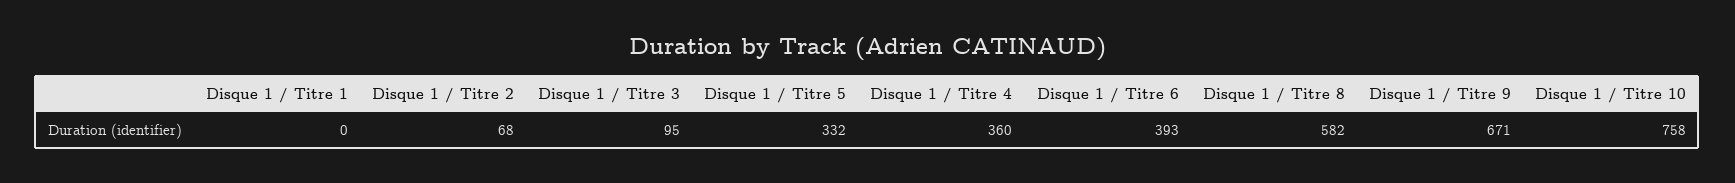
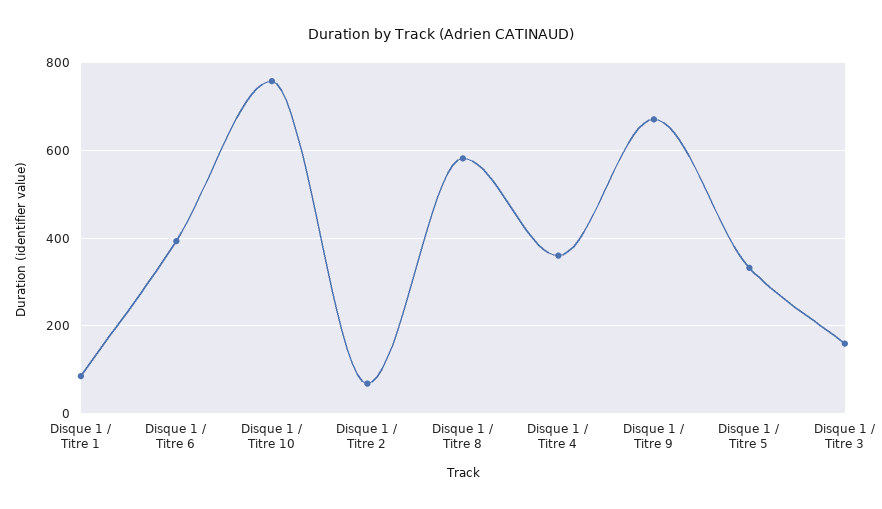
  {
-   "Disque 1 / Titre 1": 0,
+   "Disque 1 / Titre 1": 80,
    "Disque 1 / Titre 2": 68,
-   "Disque 1 / Titre 3": 95,
+   "Disque 1 / Titre 3": 160,
    "Disque 1 / Titre 5": 332,
    "Disque 1 / Titre 4": 360,
    "Disque 1 / Titre 6": 393,
    "Disque 1 / Titre 8": 582,
    "Disque 1 / Titre 9": 671,
    "Disque 1 / Titre 10": 758
  }

